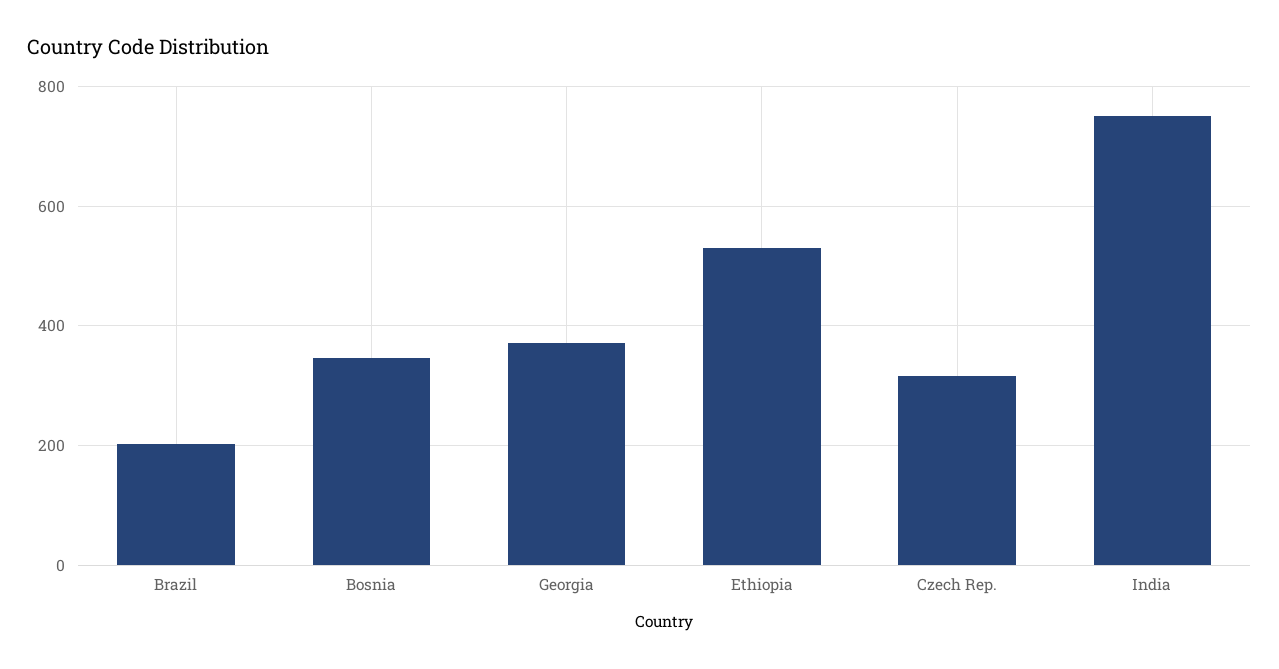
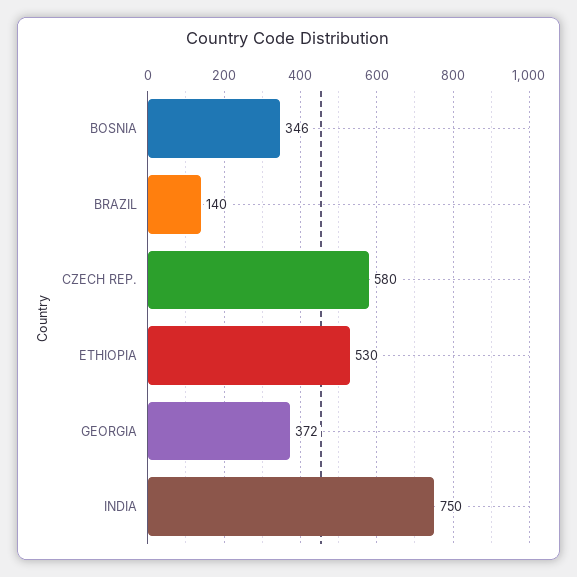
  {
-   "Brazil": 200,
+   "Brazil": 140,
    "Bosnia": 346,
    "Georgia": 372,
    "Ethiopia": 530,
-   "Czech Rep.": 320,
+   "Czech Rep.": 580,
    "India": 750
  }

